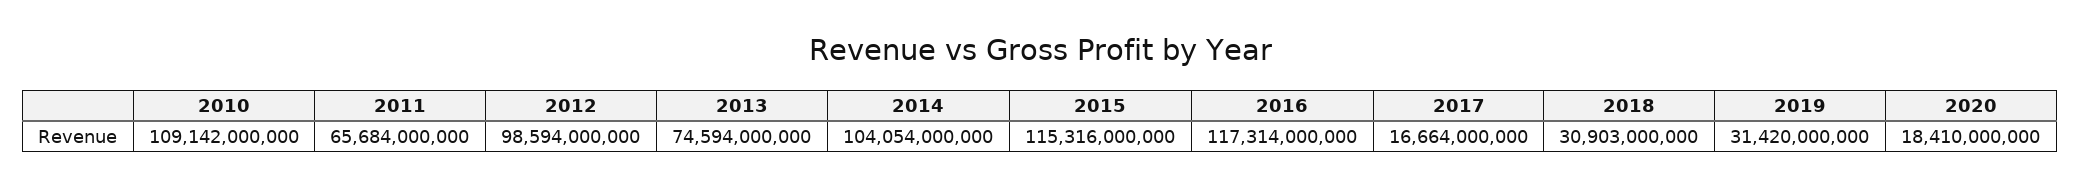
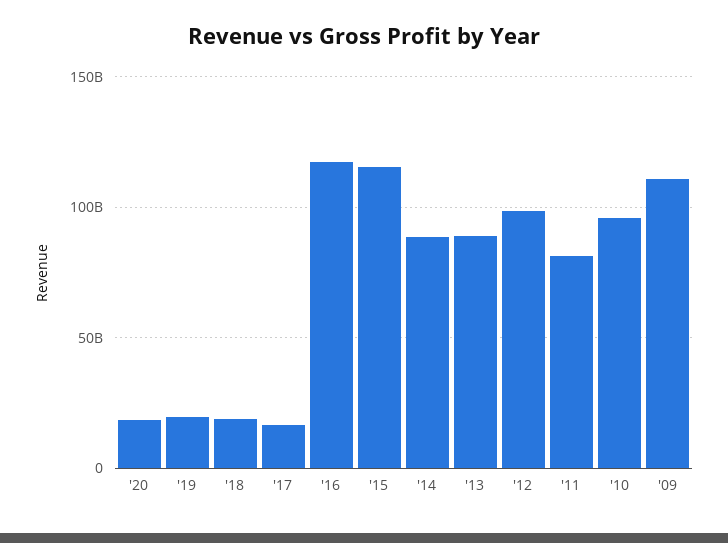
  {
-   "2010": 109142000000,
+   "2010": 95000000000,
-   "2011": 65684000000,
+   "2011": 80000000000,
    "2012": 98594000000,
-   "2013": 74594000000,
+   "2013": 90000000000,
-   "2014": 104054000000,
+   "2014": 90000000000,
    "2015": 115316000000,
    "2016": 117314000000,
    "2017": 16664000000,
-   "2018": 30903000000,
+   "2018": 20000000000,
-   "2019": 31420000000,
+   "2019": 20000000000,
-   "2020": 18410000000
+   "2020": 18410000000,
+   "'09": 110000000000
  }

